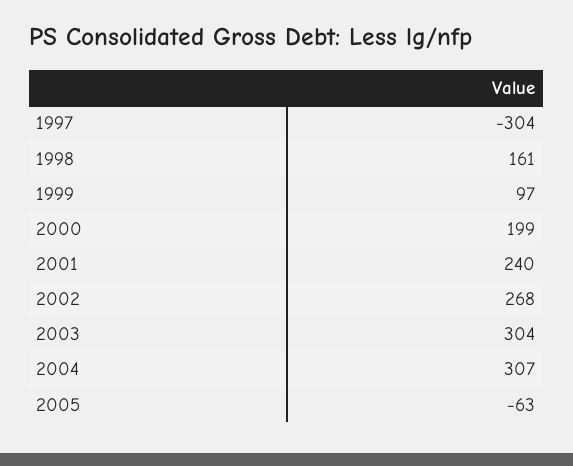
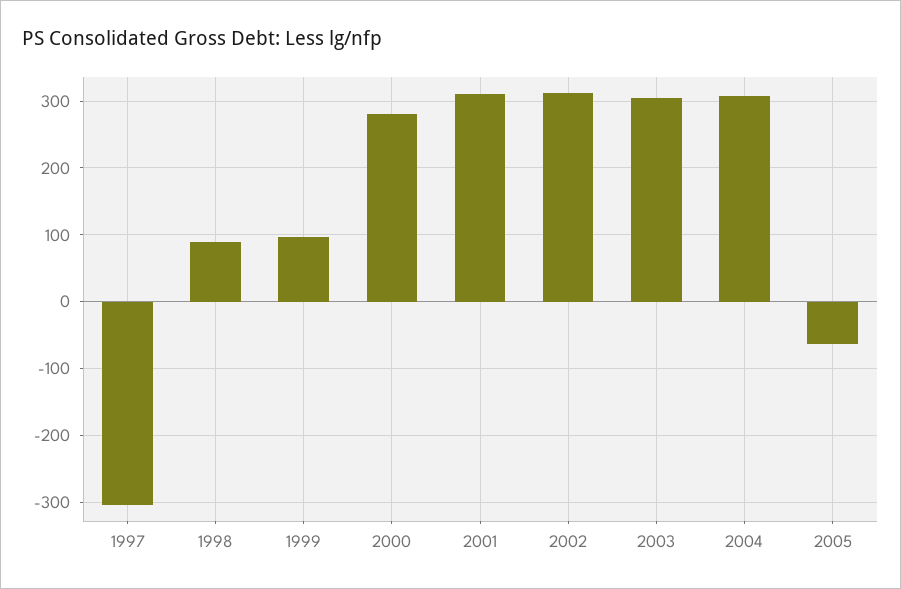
  {
    "1997": -304,
-   "1998": 161,
+   "1998": 90,
    "1999": 97,
-   "2000": 199,
+   "2000": 280,
-   "2001": 240,
+   "2001": 310,
-   "2002": 268,
+   "2002": 310,
    "2003": 304,
    "2004": 307,
    "2005": -63
  }

